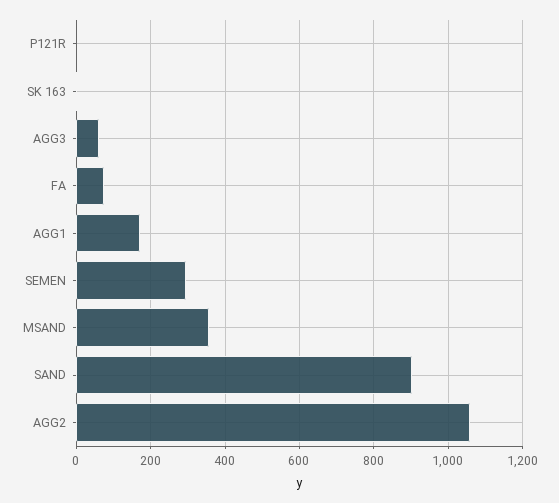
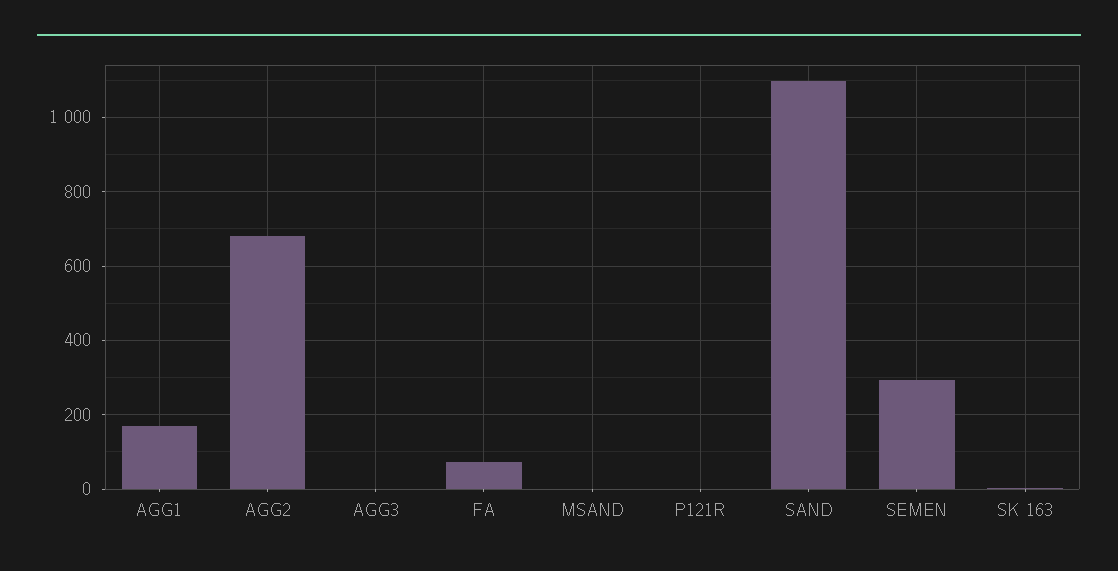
  {
    "P121R": 0,
    "SK 163": 0,
-   "AGG3": 60,
+   "AGG3": 0,
    "FA": 80,
    "AGG1": 180,
    "SEMEN": 300,
-   "MSAND": 360,
+   "MSAND": 0,
-   "SAND": 900,
+   "SAND": 1100,
-   "AGG2": 1060
+   "AGG2": 680
  }

